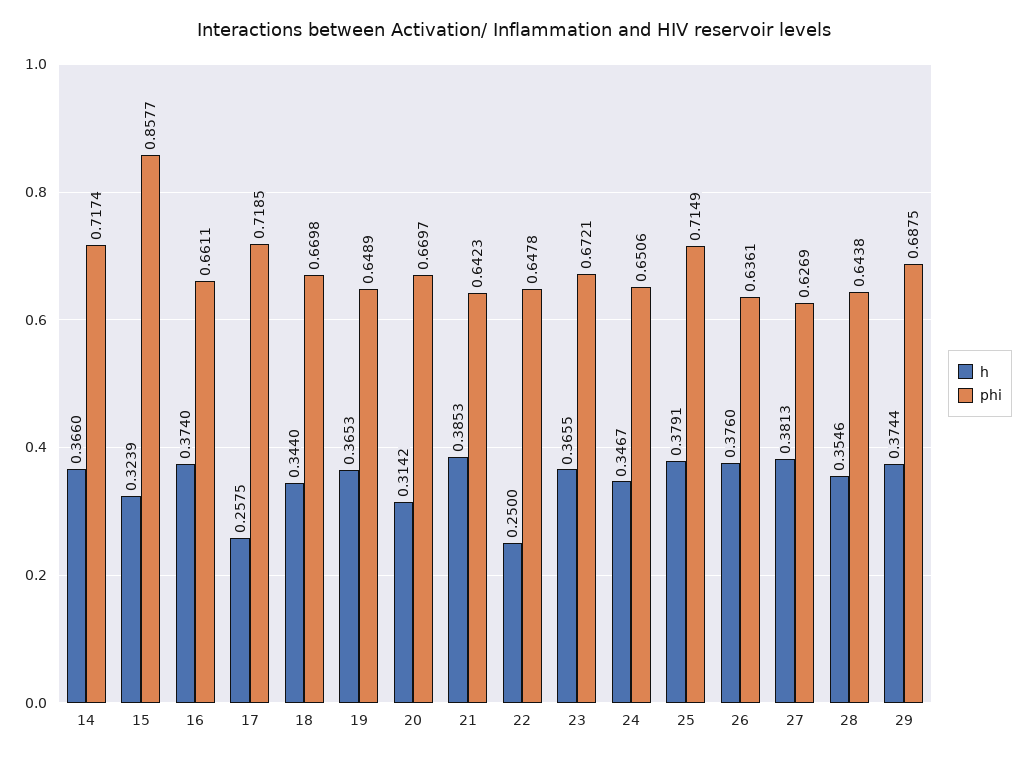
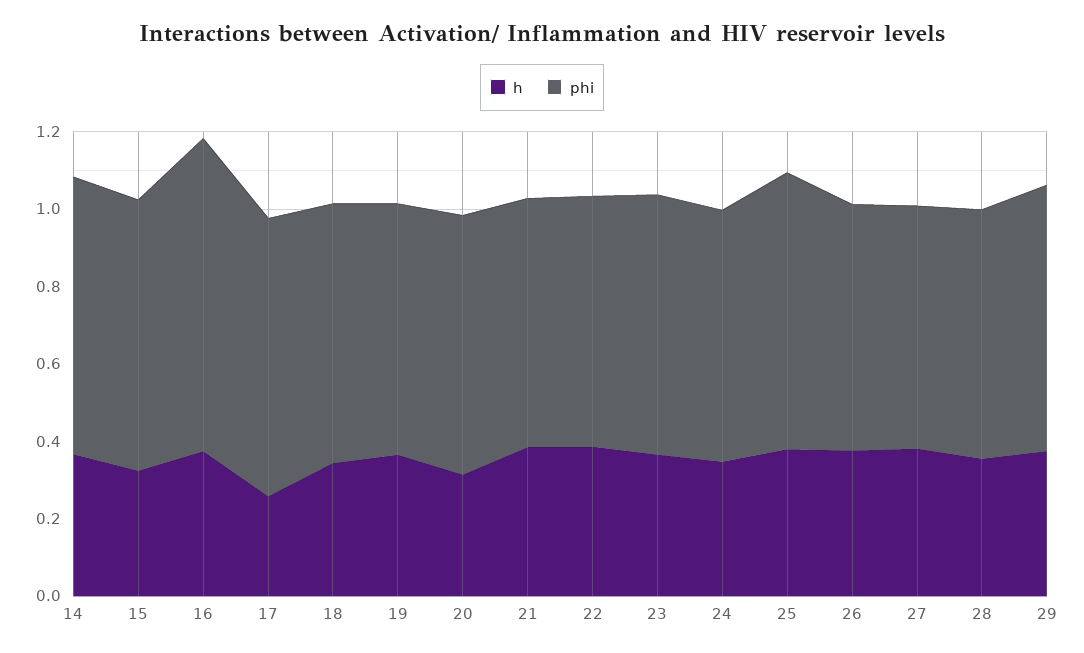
  {
    "h": {
      "14": 0.366,
      "15": 0.3239,
      "16": 0.374,
      "17": 0.2575,
      "18": 0.344,
      "19": 0.3653,
      "20": 0.3142,
      "21": 0.3853,
-     "22": 0.25,
+     "22": 0.4,
      "23": 0.3655,
      "24": 0.3467,
      "25": 0.3791,
      "26": 0.376,
      "27": 0.3813,
      "28": 0.3546,
      "29": 0.3744
    },
    "phi": {
      "14": 0.7174,
-     "15": 0.8577,
+     "15": 0.7,
-     "16": 0.6611,
+     "16": 0.8,
      "17": 0.7185,
      "18": 0.6698,
      "19": 0.6489,
      "20": 0.6697,
      "21": 0.6423,
      "22": 0.6478,
      "23": 0.6721,
      "24": 0.6506,
      "25": 0.7149,
      "26": 0.6361,
      "27": 0.6269,
      "28": 0.6438,
      "29": 0.6875
    }
  }

